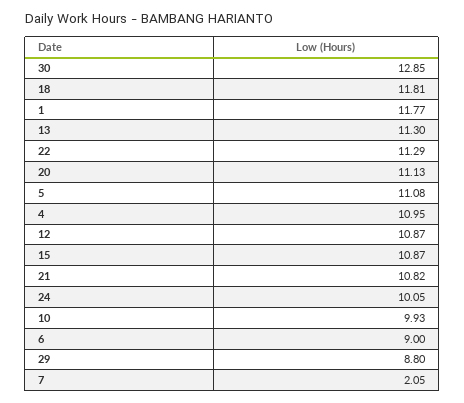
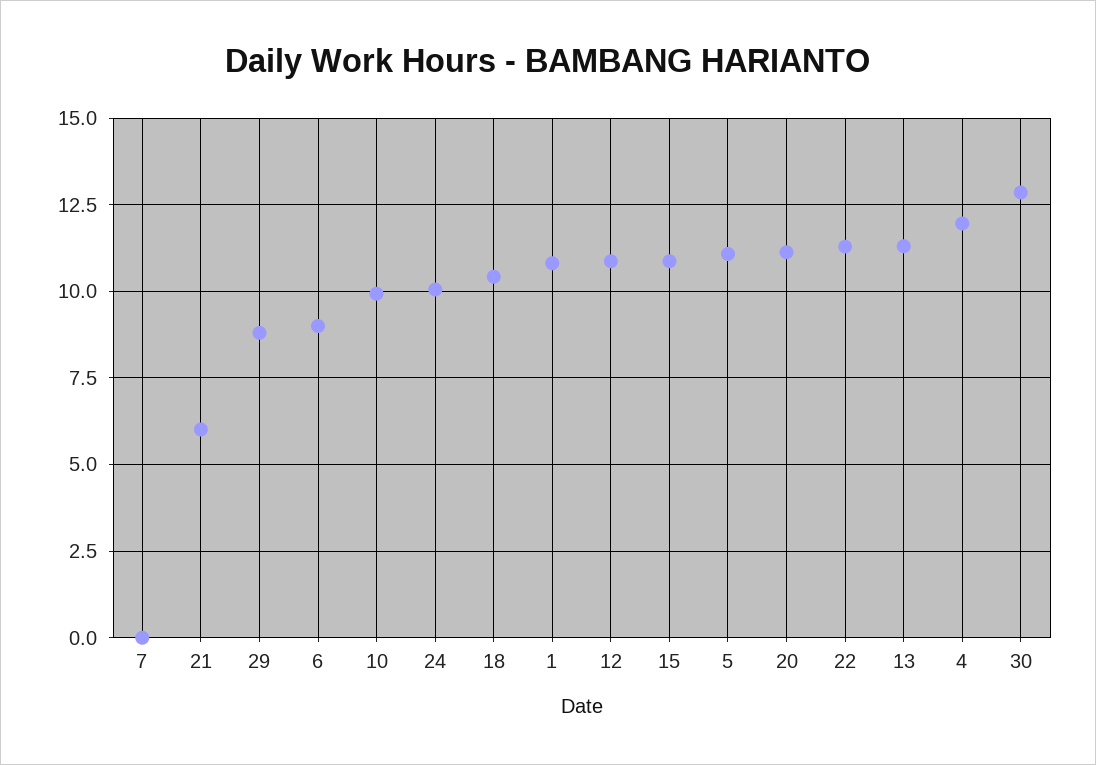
  {
    "30": 12.85,
-   "18": 11.81,
+   "18": 10.5,
-   "1": 11.77,
+   "1": 10.75,
    "13": 11.3,
    "22": 11.29,
    "20": 11.13,
    "5": 11.08,
-   "4": 10.95,
+   "4": 12,
    "12": 10.87,
    "15": 10.87,
-   "21": 10.82,
+   "21": 6,
    "24": 10.05,
    "10": 9.93,
    "6": 9,
    "29": 8.8,
-   "7": 2.05
+   "7": 0
  }

